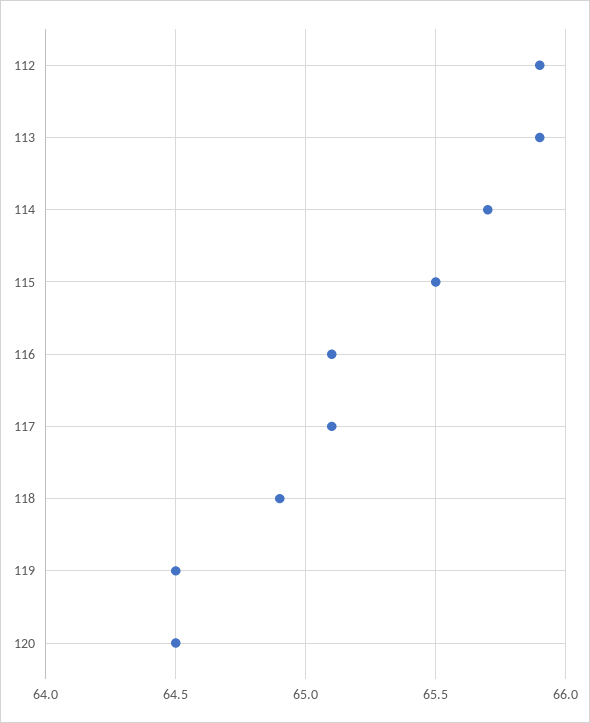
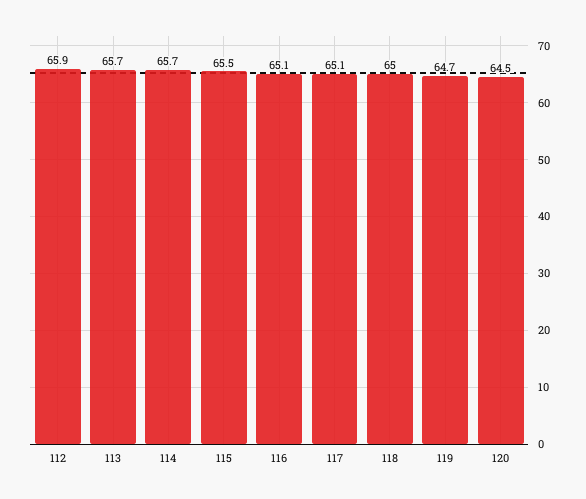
  {
    "112": 65.9,
-   "113": 65.9,
+   "113": 65.7,
    "114": 65.7,
    "115": 65.5,
    "116": 65.1,
    "117": 65.1,
-   "118": 64.9,
+   "118": 65,
-   "119": 64.5,
+   "119": 64.7,
    "120": 64.5
  }

